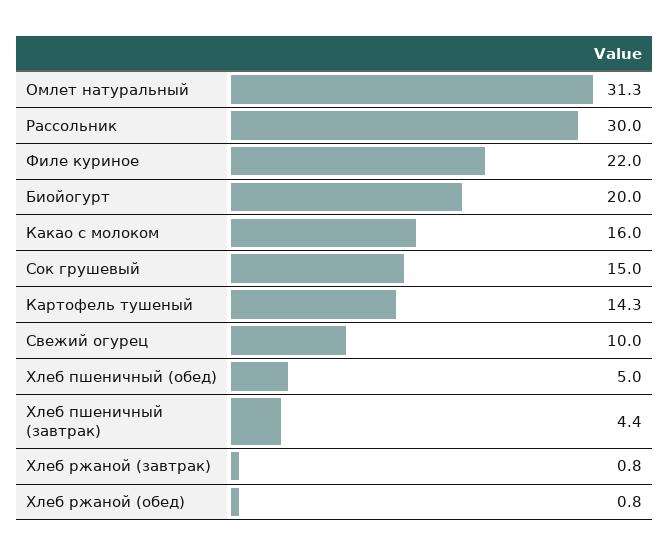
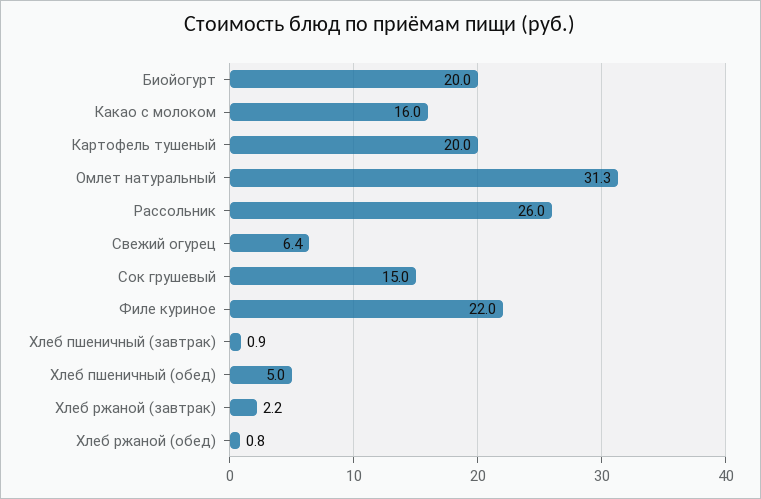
  {
    "Омлет натуральный": 31.3,
-   "Рассольник": 30,
+   "Рассольник": 26,
    "Филе куриное": 22,
    "Биойогурт": 20,
    "Какао с молоком": 16,
    "Сок грушевый": 15,
-   "Картофель тушеный": 14.3,
+   "Картофель тушеный": 20,
-   "Свежий огурец": 10,
+   "Свежий огурец": 6.4,
    "Хлеб пшеничный (обед)": 5,
-   "Хлеб пшеничный (завтрак)": 4.4,
+   "Хлеб пшеничный (завтрак)": 0.9,
-   "Хлеб ржаной (завтрак)": 0.8,
+   "Хлеб ржаной (завтрак)": 2.2,
    "Хлеб ржаной (обед)": 0.8
  }

